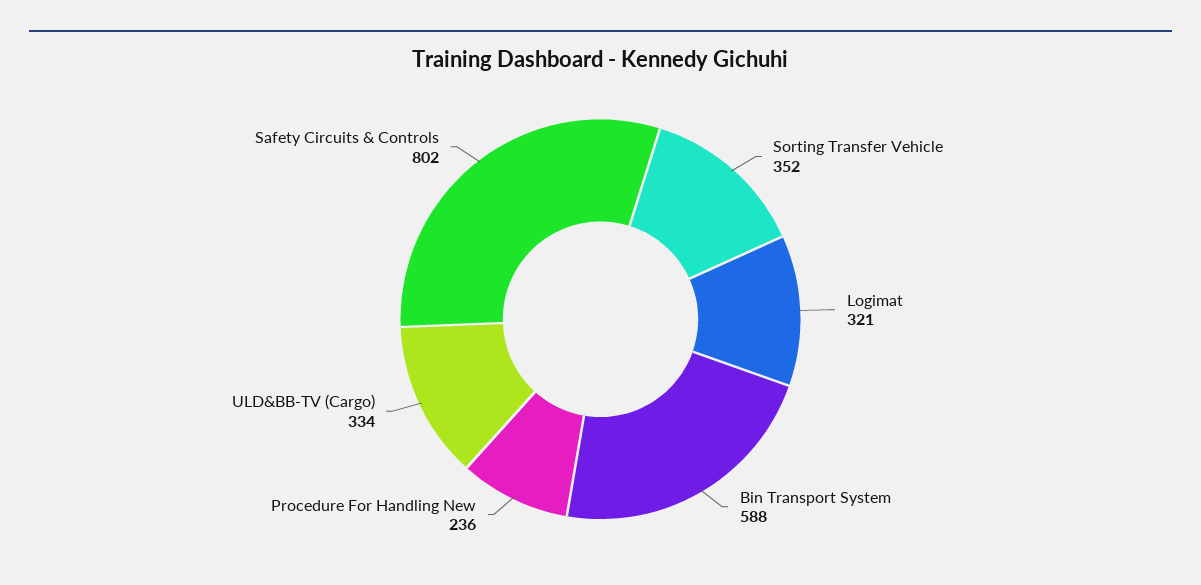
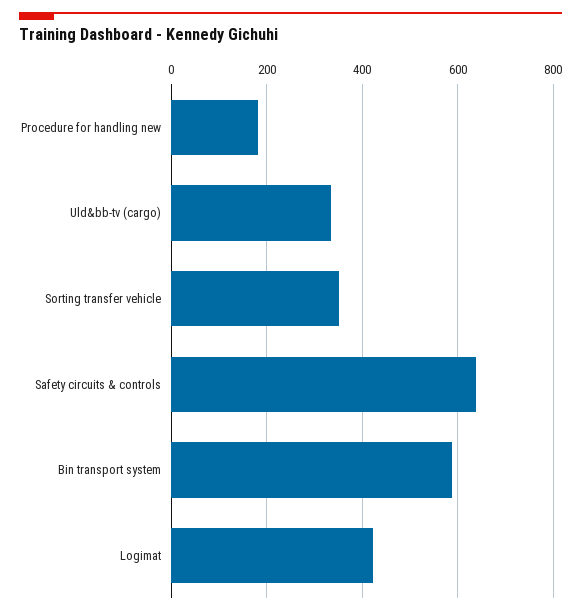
  {
    "Sorting Transfer Vehicle": 352,
-   "Logimat": 321,
+   "Logimat": 420,
    "Bin Transport System": 588,
-   "Procedure For Handling New": 236,
+   "Procedure For Handling New": 180,
    "ULD&BB-TV (Cargo)": 334,
-   "Safety Circuits & Controls": 802
+   "Safety Circuits & Controls": 640
  }

